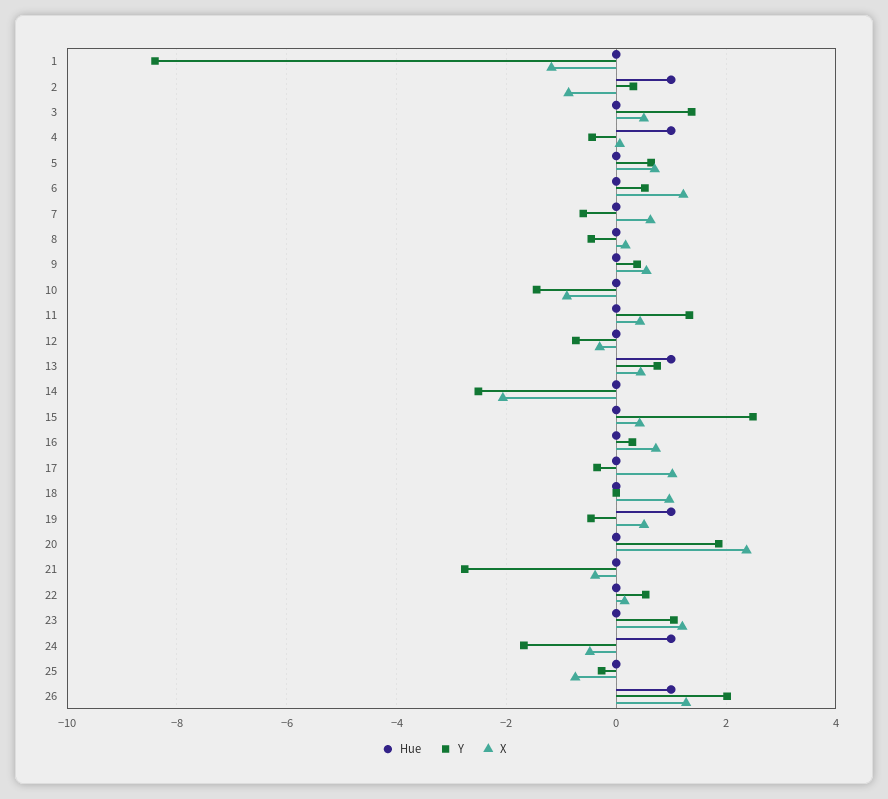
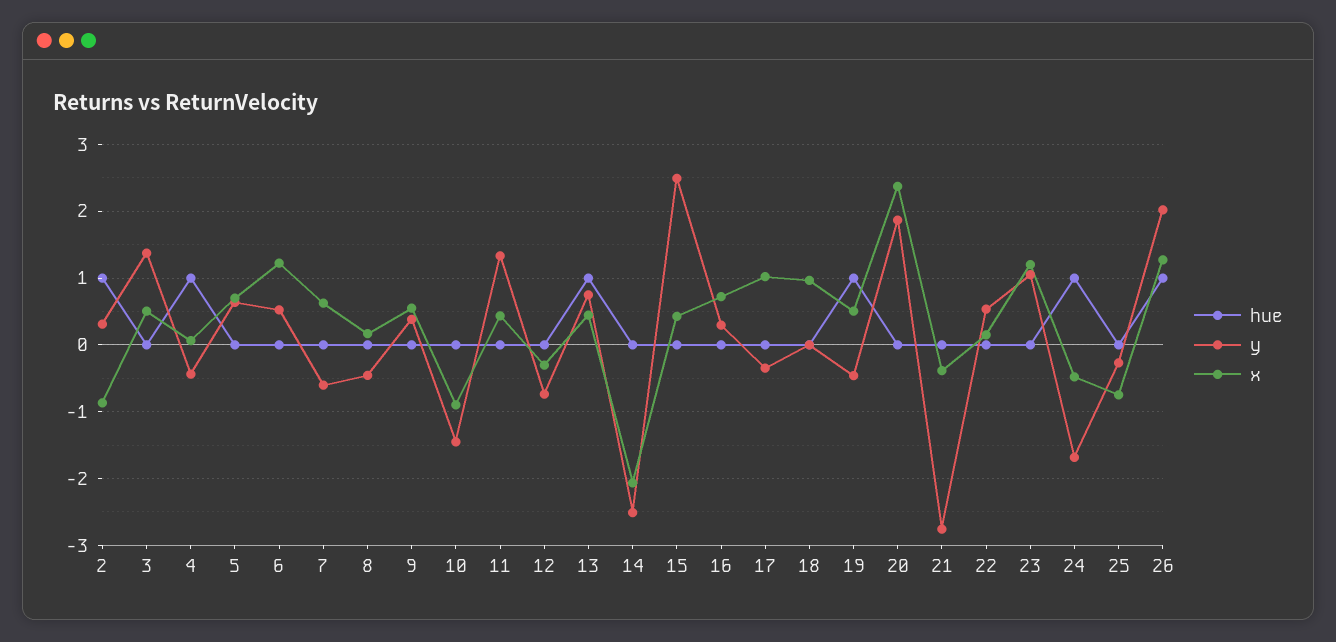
  {
    "Hue": {
-     "1": 0,
      "2": 1,
      "3": 0,
      "4": 1,
      "5": 0,
      "6": 0,
      "7": 0,
      "8": 0,
      "9": 0,
      "10": 0,
      "11": 0,
      "12": 0,
      "13": 1,
      "14": 0,
      "15": 0,
      "16": 0,
      "17": 0,
      "18": 0,
      "19": 1,
      "20": 0,
      "21": 0,
      "22": 0,
      "23": 0,
      "24": 1,
      "25": 0,
      "26": 1
    },
    "Y": {
-     "1": -8.4,
      "2": 0.3,
      "3": 1.4,
      "4": -0.4,
      "5": 0.6,
      "6": 0.5,
      "7": -0.6,
      "8": -0.5,
      "9": 0.4,
      "10": -1.5,
      "11": 1.3,
      "12": -0.7,
      "13": 0.7,
      "14": -2.5,
      "15": 2.5,
      "16": 0.3,
      "17": -0.3,
      "18": 0,
      "19": -0.5,
      "20": 1.9,
      "21": -2.8,
      "22": 0.5,
      "23": 1.1,
      "24": -1.7,
      "25": -0.3,
      "26": 2
    },
    "X": {
-     "1": -1.2,
      "2": -0.9,
      "3": 0.5,
      "4": 0.1,
      "5": 0.7,
      "6": 1.2,
      "7": 0.6,
      "8": 0.2,
      "9": 0.6,
      "10": -0.9,
      "11": 0.4,
      "12": -0.3,
      "13": 0.4,
      "14": -2.1,
      "15": 0.4,
      "16": 0.7,
      "17": 1,
      "18": 1,
      "19": 0.5,
      "20": 2.4,
      "21": -0.4,
      "22": 0.2,
      "23": 1.2,
      "24": -0.5,
      "25": -0.7,
      "26": 1.3
    }
  }

